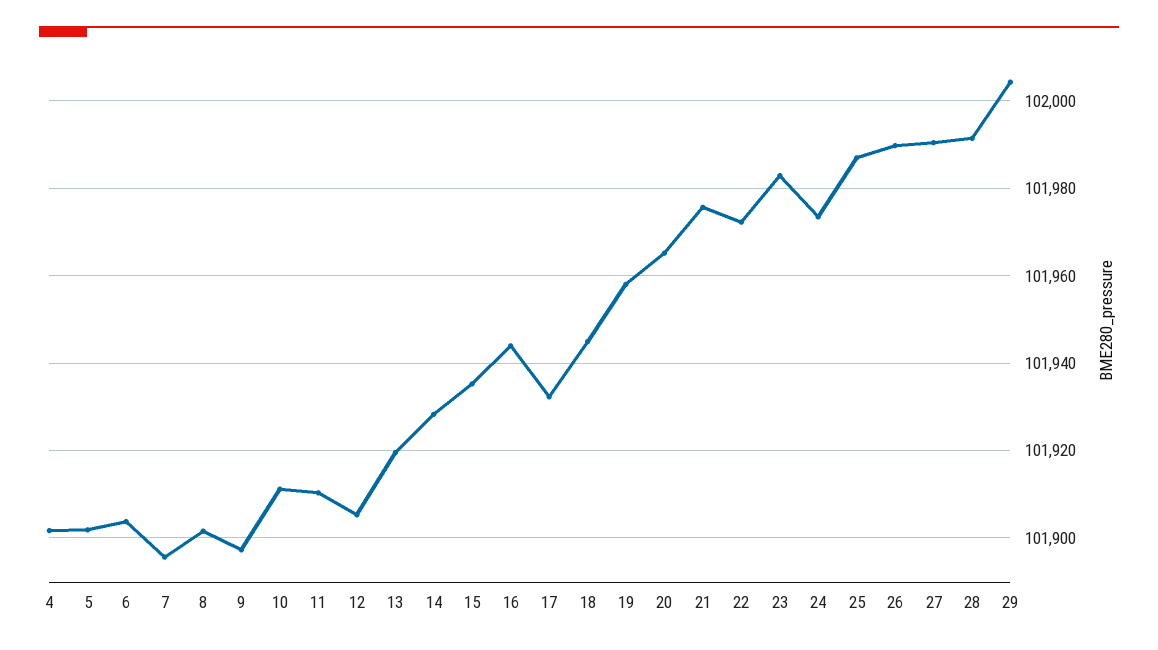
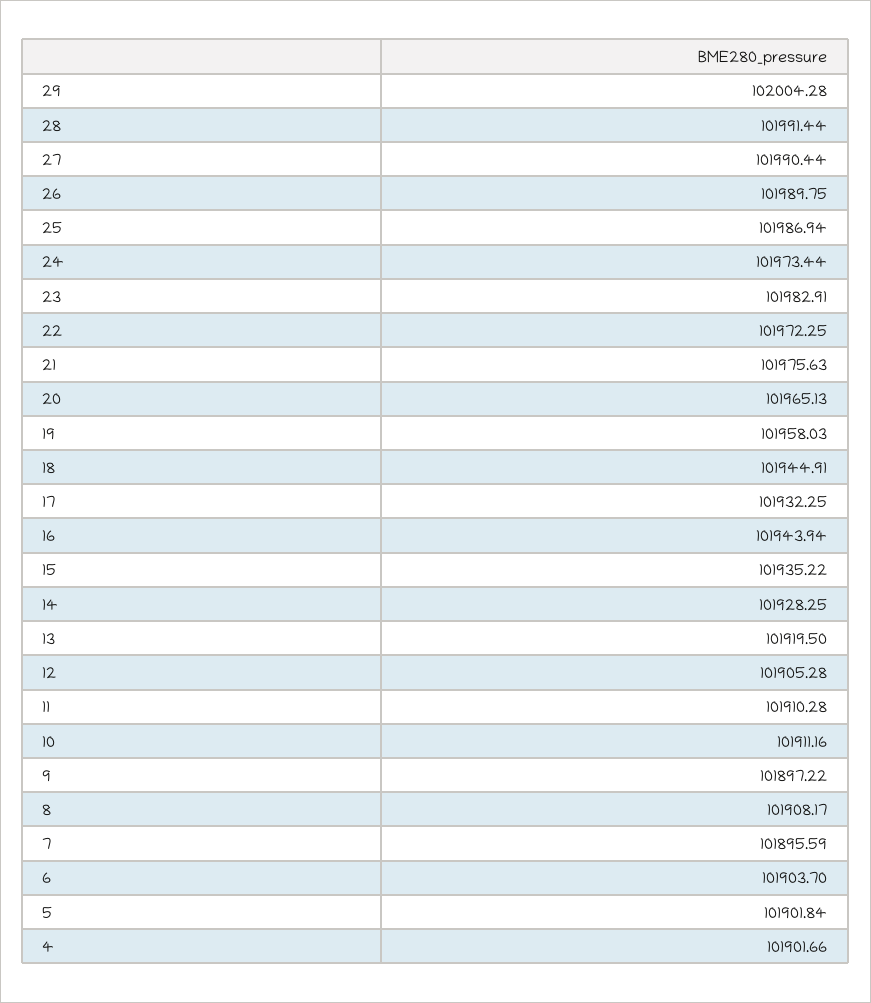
  {
    "4": 101901.66,
    "5": 101901.84,
    "6": 101903.7,
    "7": 101895.59,
-   "8": 101902,
+   "8": 101908.17,
    "9": 101897.22,
    "10": 101911.16,
    "11": 101910.28,
    "12": 101905.28,
    "13": 101919.5,
    "14": 101928.25,
    "15": 101935.22,
    "16": 101943.94,
    "17": 101932.25,
    "18": 101944.91,
    "19": 101958.03,
    "20": 101965.13,
    "21": 101975.63,
    "22": 101972.25,
    "23": 101982.91,
    "24": 101973.44,
    "25": 101986.94,
    "26": 101989.75,
    "27": 101990.44,
    "28": 101991.44,
    "29": 102004.28
  }

